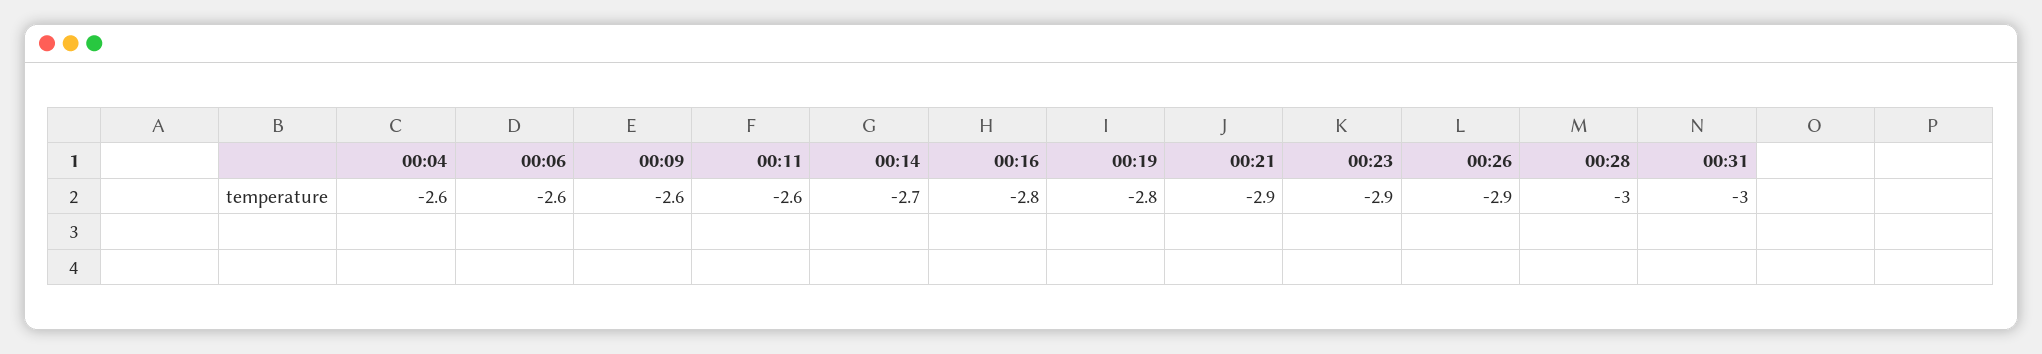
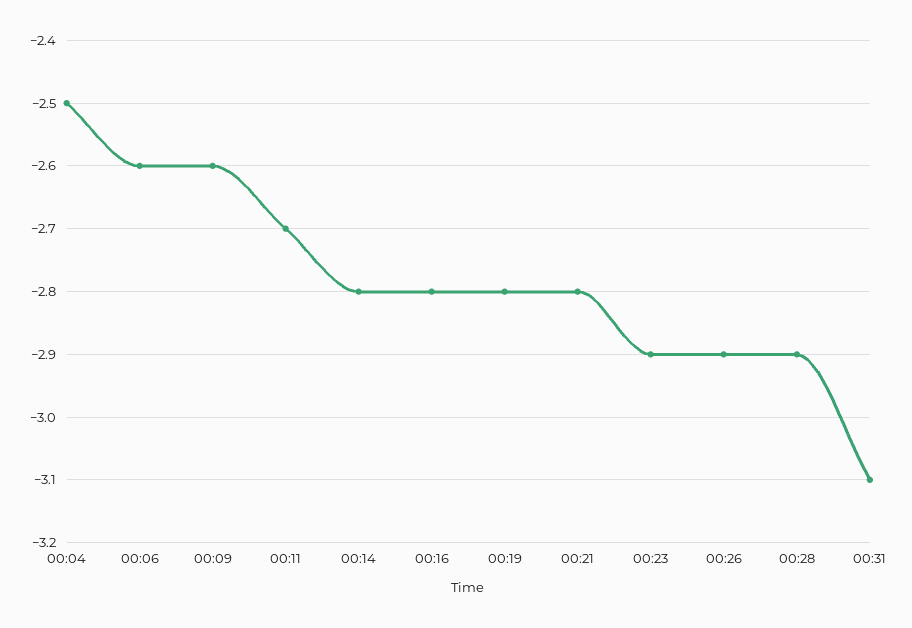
  {
-   "00:04": -2.6,
+   "00:04": -2.5,
    "00:06": -2.6,
    "00:09": -2.6,
-   "00:11": -2.6,
+   "00:11": -2.7,
-   "00:14": -2.7,
+   "00:14": -2.8,
    "00:16": -2.8,
    "00:19": -2.8,
-   "00:21": -2.9,
+   "00:21": -2.8,
    "00:23": -2.9,
    "00:26": -2.9,
-   "00:28": -3,
+   "00:28": -2.9,
-   "00:31": -3
+   "00:31": -3.1
  }

